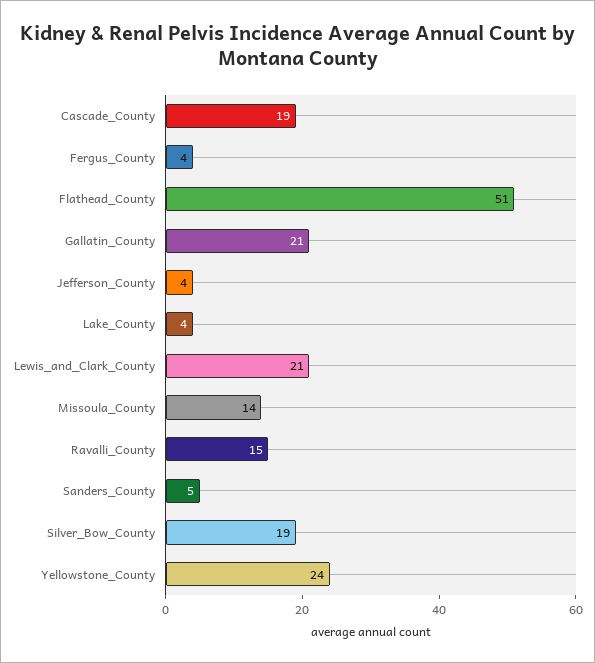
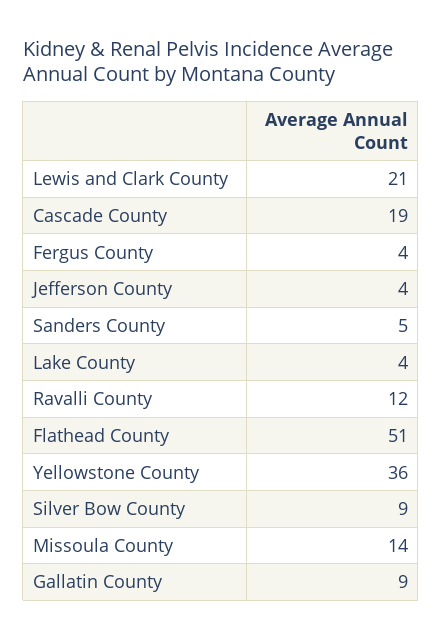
  {
    "Cascade_County": 19,
    "Fergus_County": 4,
    "Flathead_County": 51,
-   "Gallatin_County": 21,
+   "Gallatin_County": 9,
    "Jefferson_County": 4,
    "Lake_County": 4,
    "Lewis_and_Clark_County": 21,
    "Missoula_County": 14,
-   "Ravalli_County": 15,
+   "Ravalli_County": 12,
    "Sanders_County": 5,
-   "Silver_Bow_County": 19,
+   "Silver_Bow_County": 9,
-   "Yellowstone_County": 24
+   "Yellowstone_County": 36
  }

